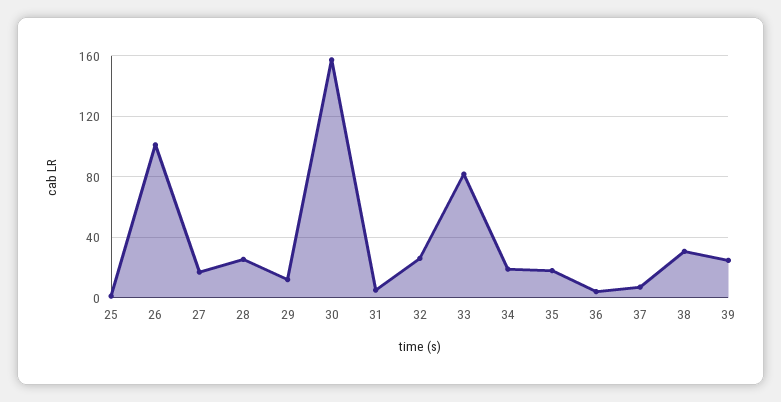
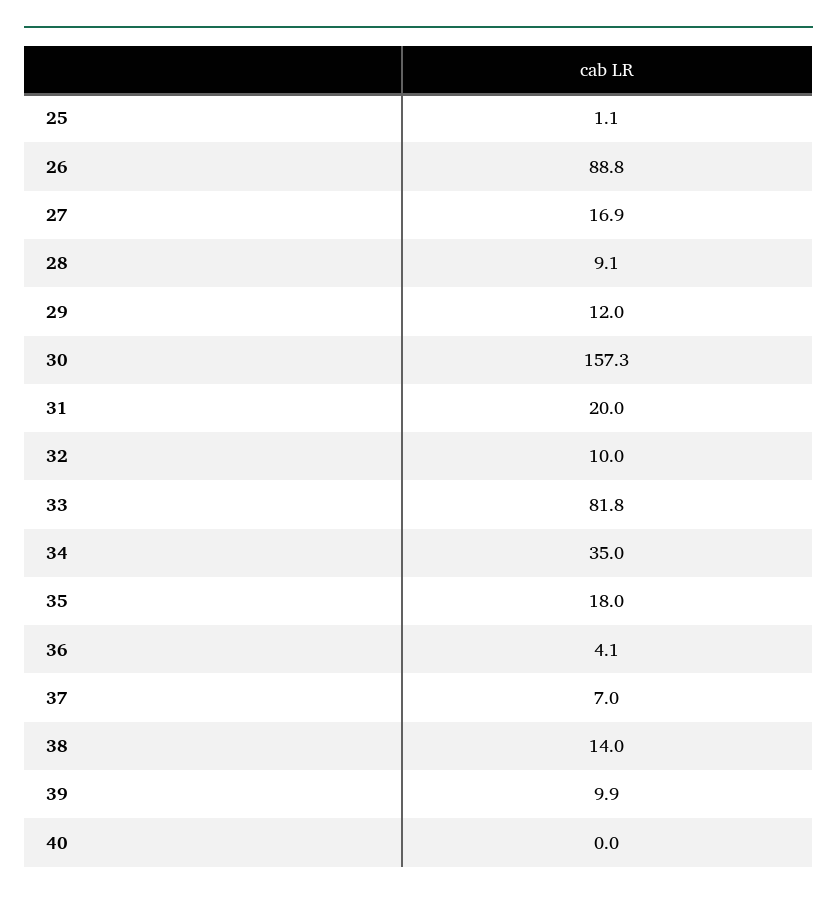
  {
    "25": 1.1,
-   "26": 100,
+   "26": 88.8,
    "27": 16.9,
-   "28": 25,
+   "28": 9.1,
    "29": 12,
    "30": 157.3,
-   "31": 5,
+   "31": 20,
-   "32": 25,
+   "32": 10,
    "33": 81.8,
-   "34": 20,
+   "34": 35,
    "35": 18,
    "36": 4.1,
    "37": 7,
-   "38": 30,
+   "38": 14,
-   "39": 25
+   "39": 9.9,
+   "40": 0
  }

